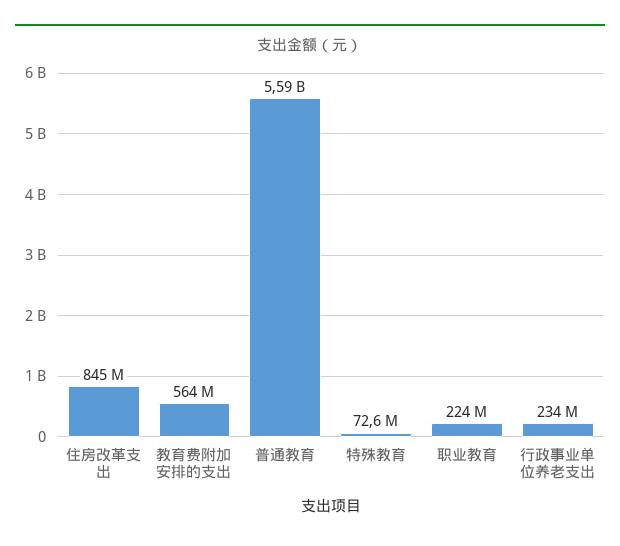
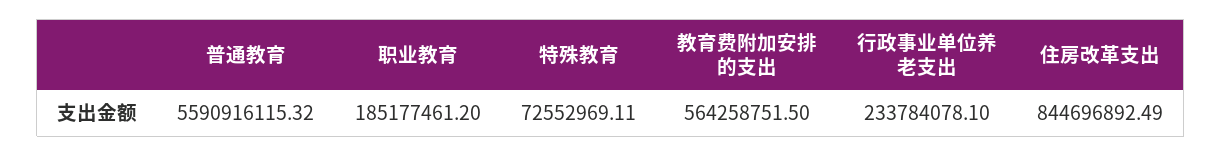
  {
    "住房改革支出": 844696892.49,
    "教育费附加安排的支出": 564258751.5,
    "普通教育": 5590916115.32,
    "特殊教育": 72552969.11,
-   "职业教育": 224000000,
+   "职业教育": 185177461.2,
    "行政事业单位养老支出": 233784078.1
  }

